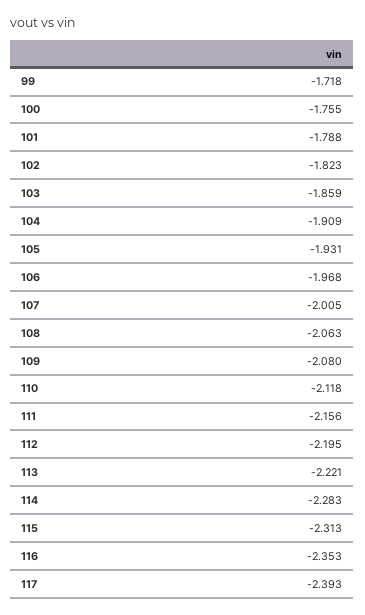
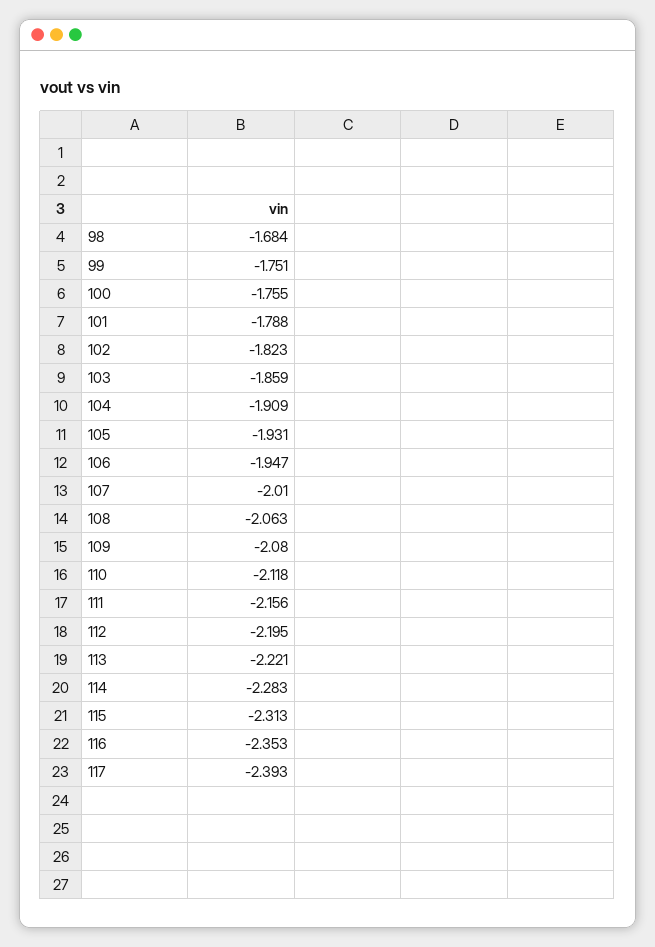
  {
-   "99": -1.718,
+   "99": -1.751,
    "100": -1.755,
    "101": -1.788,
    "102": -1.823,
    "103": -1.859,
    "104": -1.909,
    "105": -1.931,
-   "106": -1.968,
+   "106": -1.947,
-   "107": -2.005,
+   "107": -2.01,
    "108": -2.063,
    "109": -2.08,
    "110": -2.118,
    "111": -2.156,
    "112": -2.195,
    "113": -2.221,
    "114": -2.283,
    "115": -2.313,
    "116": -2.353,
-   "117": -2.393
+   "117": -2.393,
+   "98": -1.684
  }

